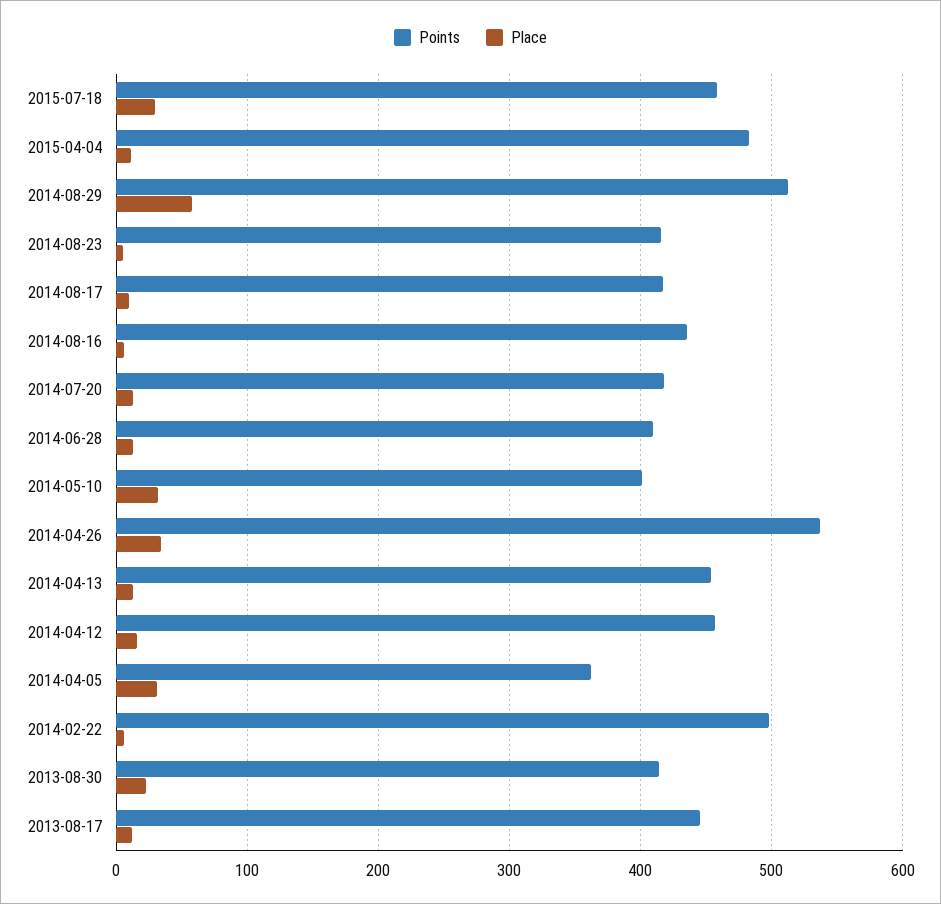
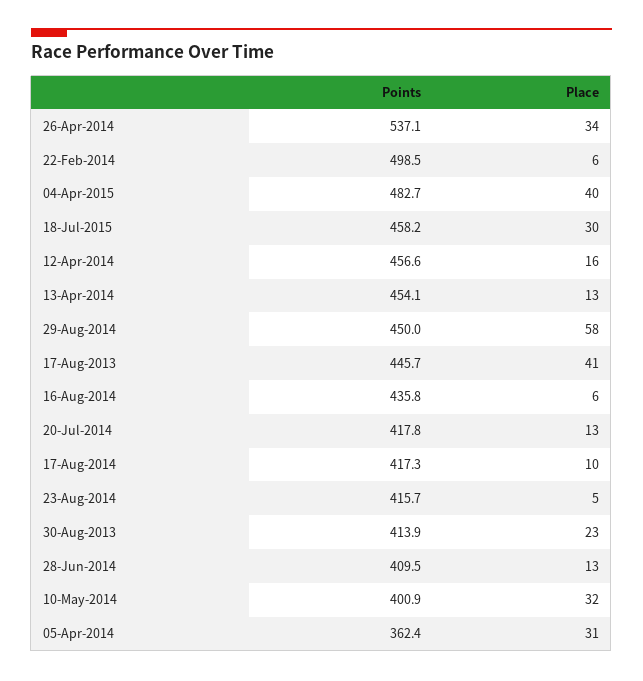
  {
    "Points": {
      "2015-07-18": 458.2,
      "2015-04-04": 482.7,
-     "2014-08-29": 510,
+     "2014-08-29": 450,
      "2014-08-23": 415.7,
      "2014-08-17": 417.3,
      "2014-08-16": 435.8,
      "2014-07-20": 417.8,
      "2014-06-28": 409.5,
      "2014-05-10": 400.9,
      "2014-04-26": 537.1,
      "2014-04-13": 454.1,
      "2014-04-12": 456.6,
      "2014-04-05": 362.4,
      "2014-02-22": 498.5,
      "2013-08-30": 413.9,
      "2013-08-17": 445.7
    },
    "Place": {
      "2015-07-18": 30,
-     "2015-04-04": 10,
+     "2015-04-04": 40,
      "2014-08-29": 58,
      "2014-08-23": 5,
      "2014-08-17": 10,
      "2014-08-16": 6,
      "2014-07-20": 13,
      "2014-06-28": 13,
      "2014-05-10": 32,
      "2014-04-26": 34,
      "2014-04-13": 13,
      "2014-04-12": 16,
      "2014-04-05": 31,
      "2014-02-22": 6,
      "2013-08-30": 23,
-     "2013-08-17": 10
+     "2013-08-17": 41
    }
  }

